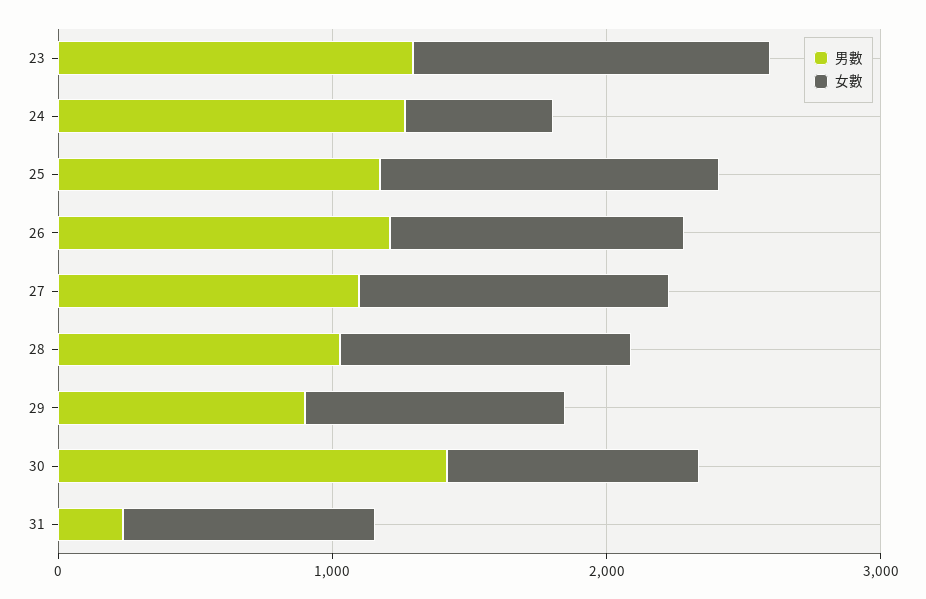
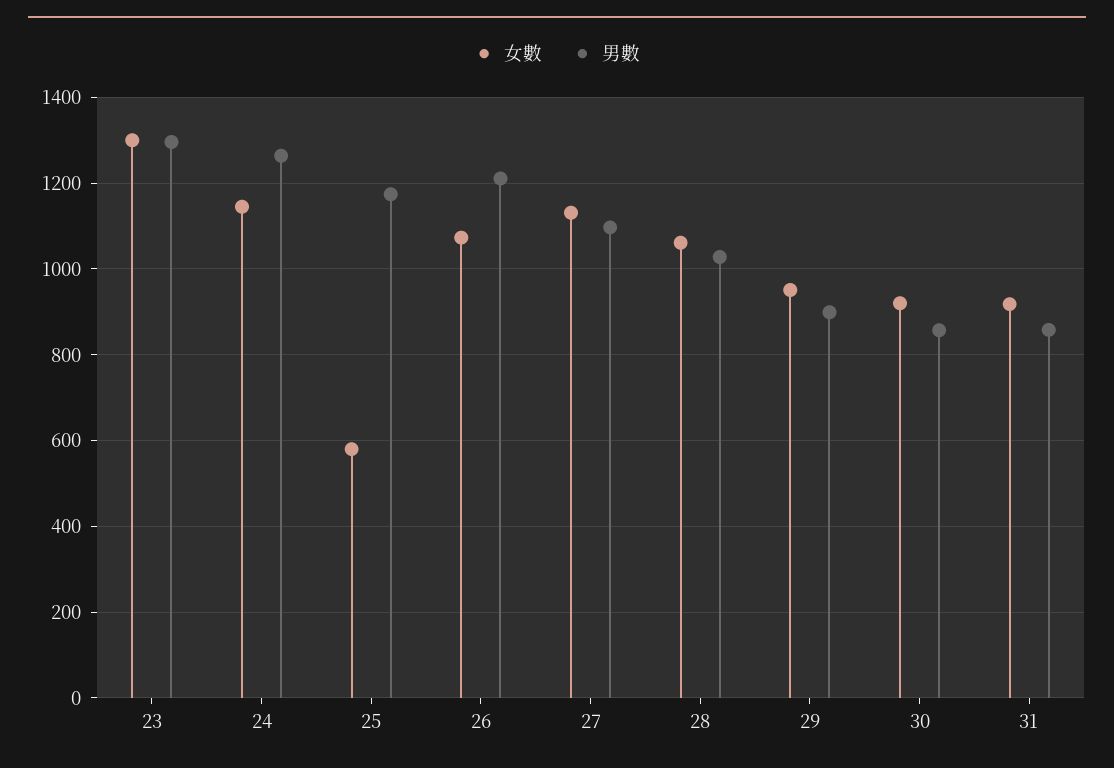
  {
    "男數": {
      "23": 1300,
      "24": 1260,
      "25": 1180,
      "26": 1220,
      "27": 1100,
      "28": 1020,
      "29": 900,
-     "30": 1400,
+     "30": 860,
-     "31": 200
+     "31": 860
    },
    "女數": {
      "23": 1300,
-     "24": 600,
+     "24": 1140,
-     "25": 1200,
+     "25": 580,
      "26": 1080,
      "27": 1140,
      "28": 1060,
      "29": 960,
      "30": 920,
      "31": 920
    }
  }

